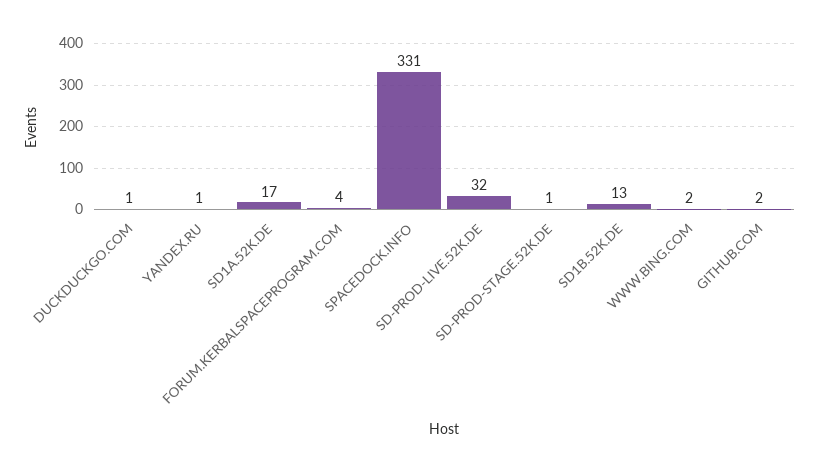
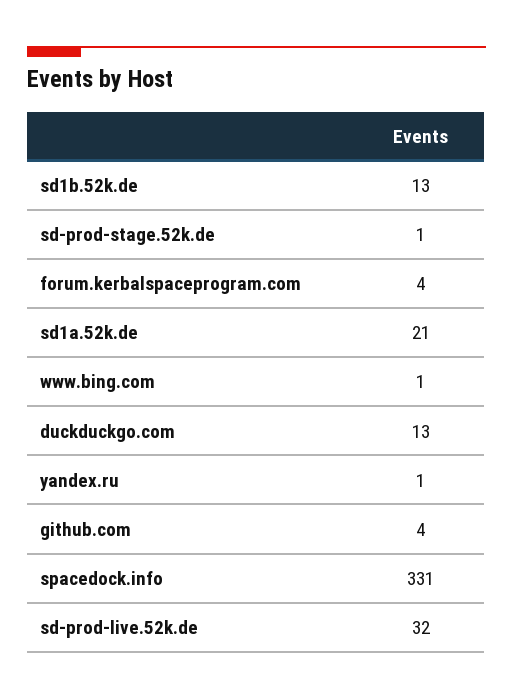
  {
-   "DUCKDUCKGO.COM": 1,
+   "DUCKDUCKGO.COM": 13,
    "YANDEX.RU": 1,
-   "SD1A.52K.DE": 17,
+   "SD1A.52K.DE": 21,
    "FORUM.KERBALSPACEPROGRAM.COM": 4,
    "SPACEDOCK.INFO": 331,
    "SD-PROD-LIVE.52K.DE": 32,
    "SD-PROD-STAGE.52K.DE": 1,
    "SD1B.52K.DE": 13,
-   "WWW.BING.COM": 2,
+   "WWW.BING.COM": 1,
-   "GITHUB.COM": 2
+   "GITHUB.COM": 4
  }

